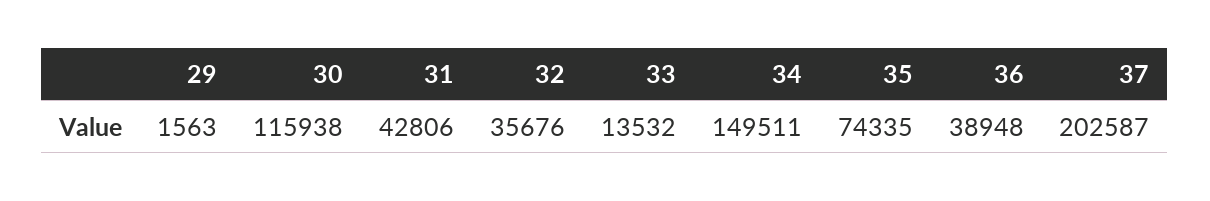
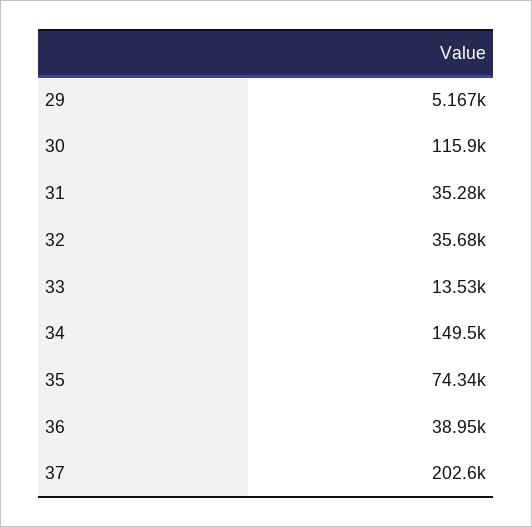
  {
-   "29": 1563,
+   "29": 5167,
    "30": 115938,
-   "31": 42806,
+   "31": 35280,
    "32": 35676,
    "33": 13532,
    "34": 149511,
    "35": 74335,
    "36": 38948,
    "37": 202587
  }

